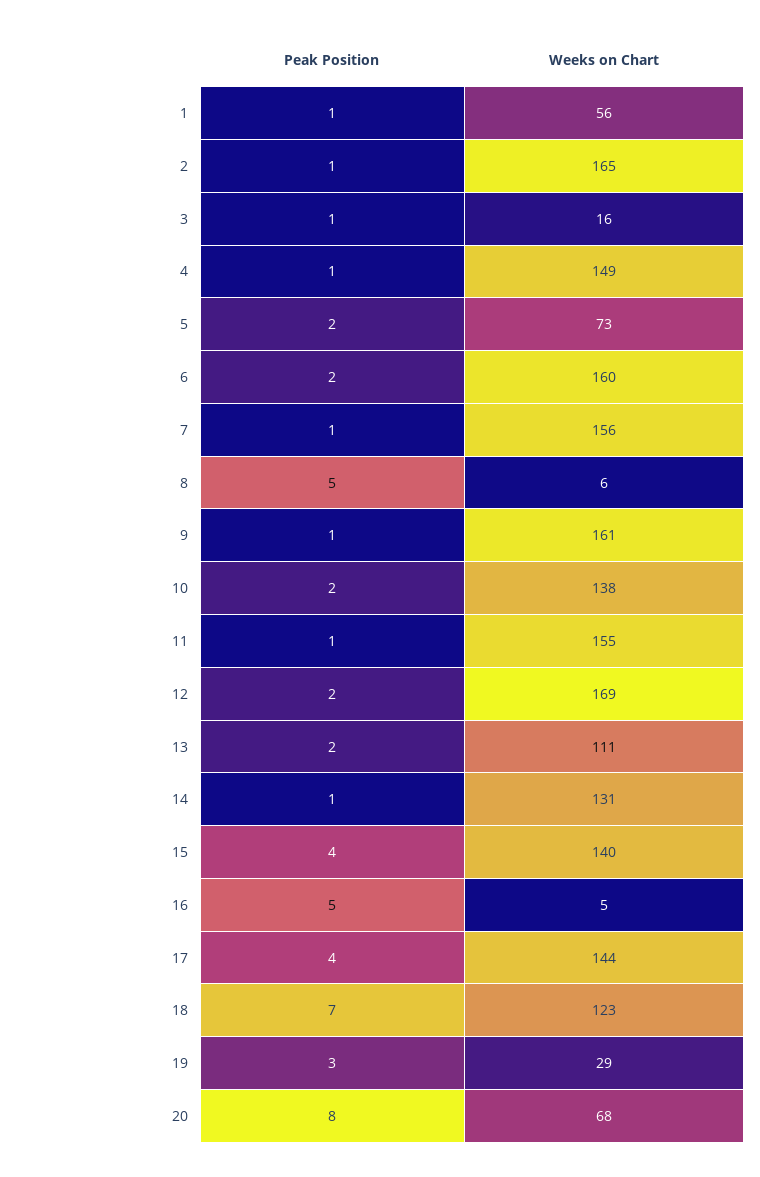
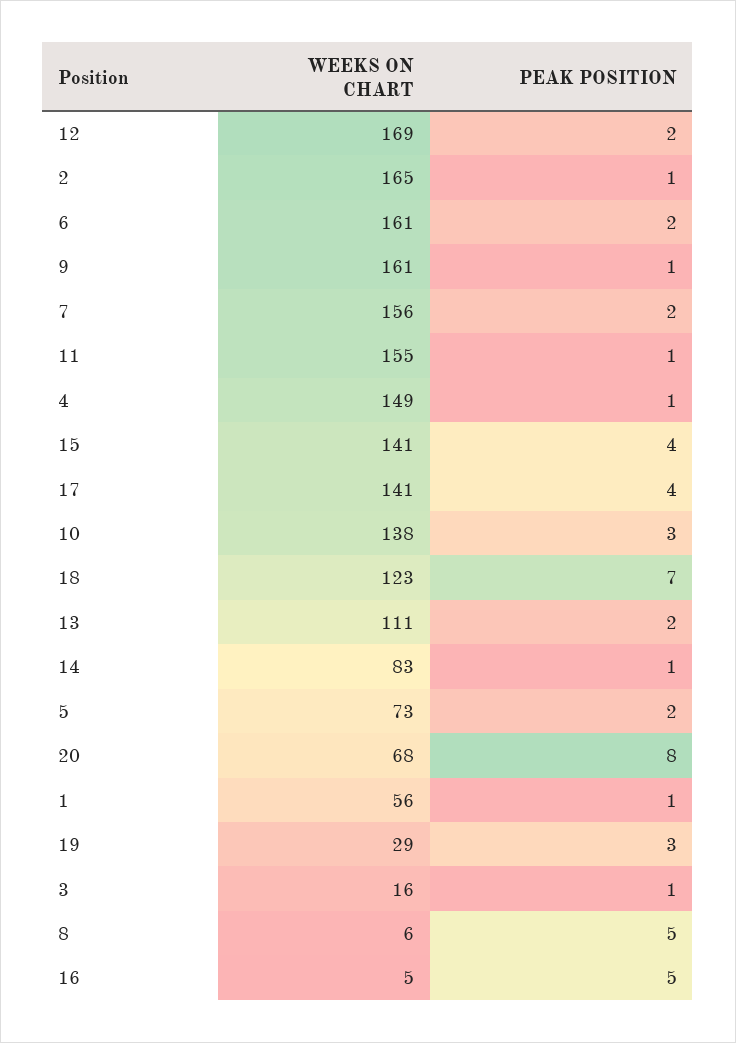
  {
    "Peak Position": {
      "1": 1,
      "2": 1,
      "3": 1,
      "4": 1,
      "5": 2,
      "6": 2,
-     "7": 1,
+     "7": 2,
      "8": 5,
      "9": 1,
-     "10": 2,
+     "10": 3,
      "11": 1,
      "12": 2,
      "13": 2,
      "14": 1,
      "15": 4,
      "16": 5,
      "17": 4,
      "18": 7,
      "19": 3,
      "20": 8
    },
    "Weeks on Chart": {
      "1": 56,
      "2": 165,
      "3": 16,
      "4": 149,
      "5": 73,
-     "6": 160,
+     "6": 161,
      "7": 156,
      "8": 6,
      "9": 161,
      "10": 138,
      "11": 155,
      "12": 169,
      "13": 111,
-     "14": 131,
+     "14": 83,
-     "15": 140,
+     "15": 141,
      "16": 5,
-     "17": 144,
+     "17": 141,
      "18": 123,
      "19": 29,
      "20": 68
    }
  }

